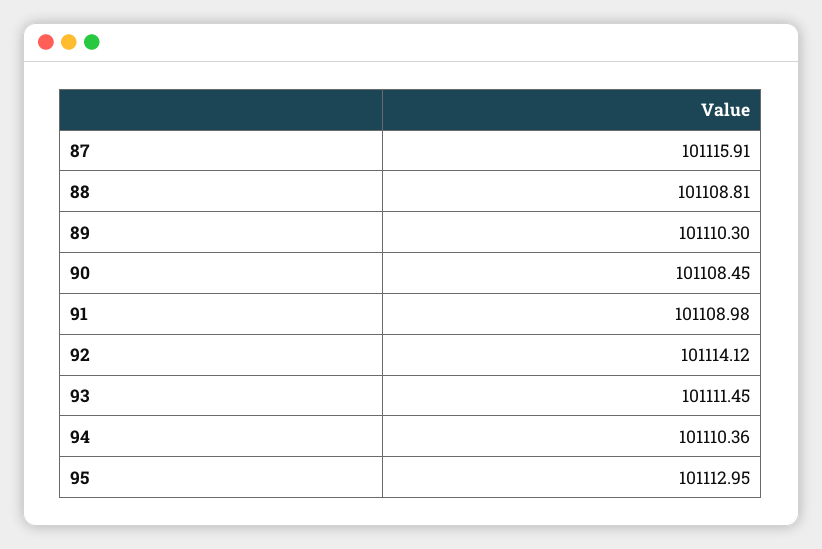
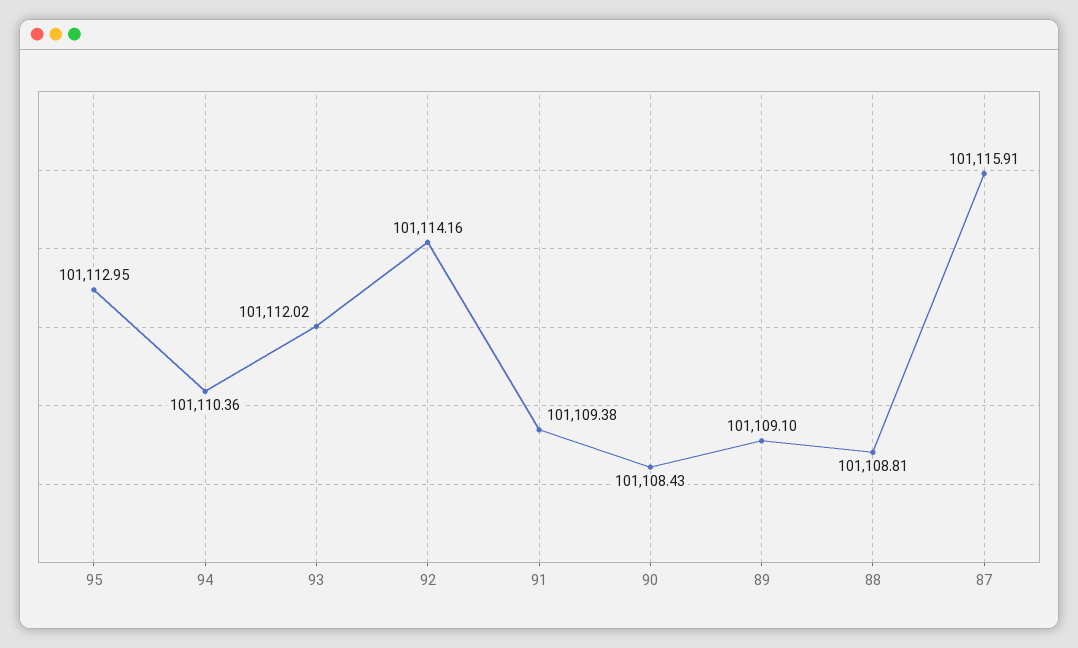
  {
    "87": 101115.91,
    "88": 101108.81,
-   "89": 101110.3,
+   "89": 101109.1,
-   "90": 101108.45,
+   "90": 101108.43,
-   "91": 101108.98,
+   "91": 101109.38,
-   "92": 101114.12,
+   "92": 101114.16,
-   "93": 101111.45,
+   "93": 101112.02,
    "94": 101110.36,
    "95": 101112.95
  }

